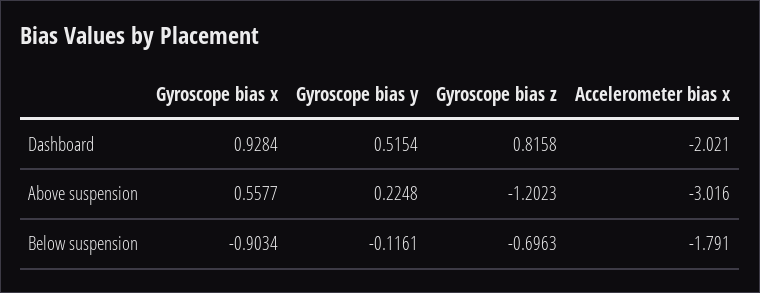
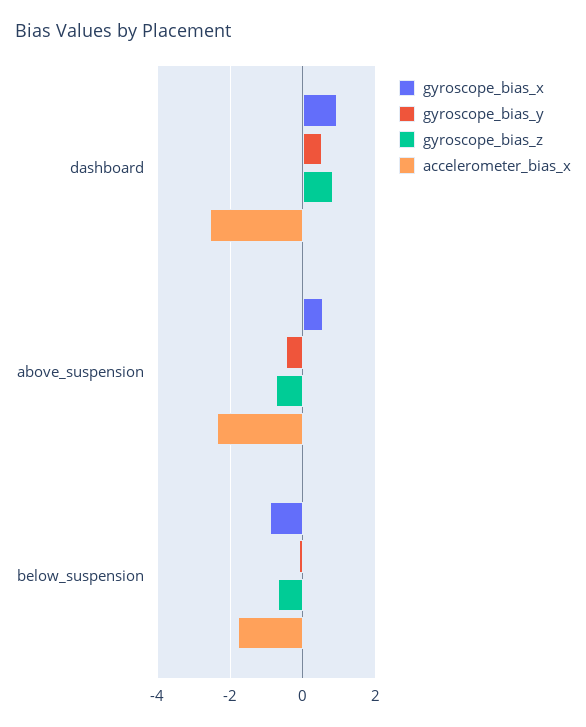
  {
    "Gyroscope bias x": {
      "Dashboard": 0.9284,
      "Above suspension": 0.5577,
      "Below suspension": -0.9034
    },
    "Gyroscope bias y": {
      "Dashboard": 0.5154,
-     "Above suspension": 0.2248,
+     "Above suspension": -0.4,
      "Below suspension": -0.1161
    },
    "Gyroscope bias z": {
      "Dashboard": 0.8158,
-     "Above suspension": -1.2023,
+     "Above suspension": -0.8,
      "Below suspension": -0.6963
    },
    "Accelerometer bias x": {
-     "Dashboard": -2.021,
+     "Dashboard": -2.6,
-     "Above suspension": -3.016,
+     "Above suspension": -2.4,
      "Below suspension": -1.791
    }
  }

